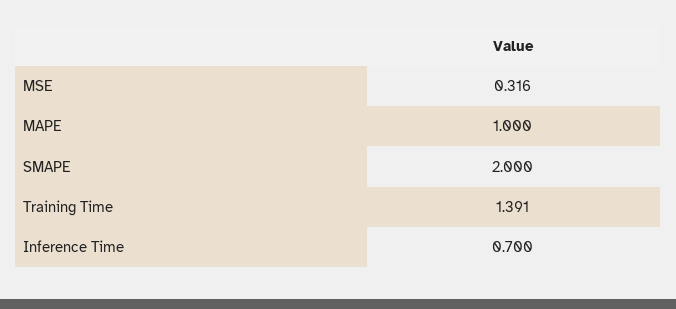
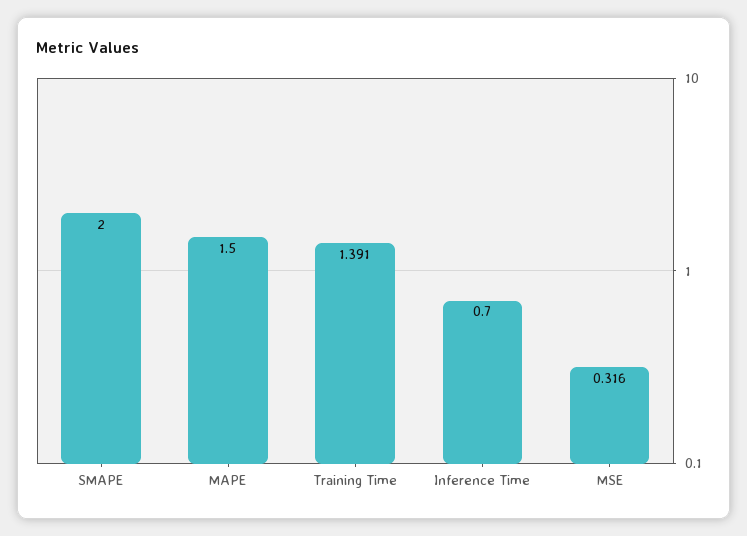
  {
    "MSE": 0.316,
-   "MAPE": 1,
+   "MAPE": 1.5,
    "SMAPE": 2,
    "Training Time": 1.391,
    "Inference Time": 0.7
  }

